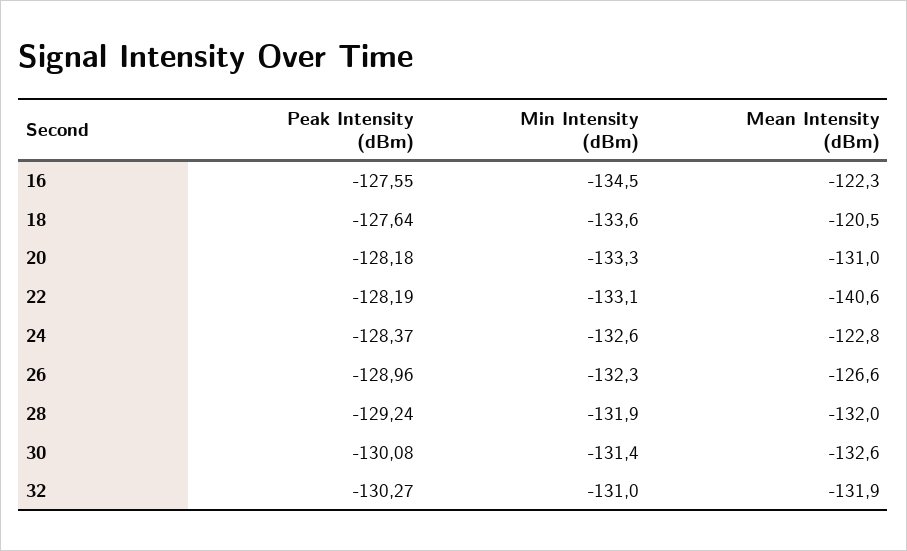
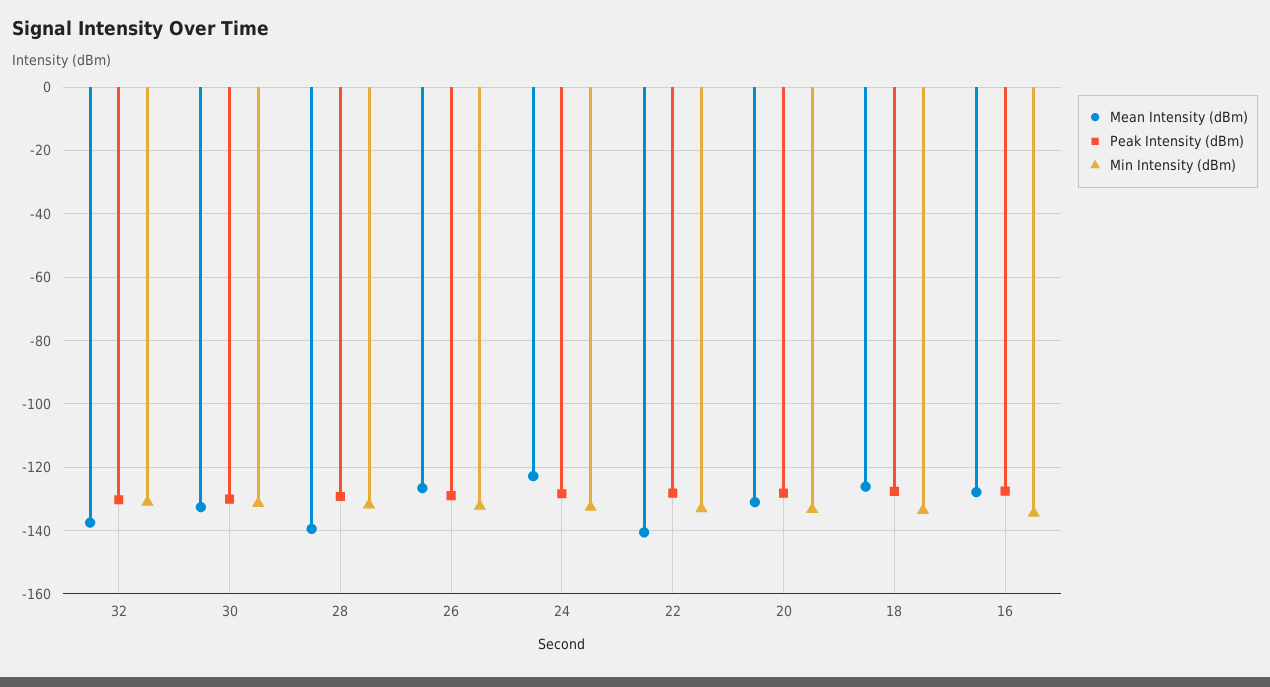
  {
    "Peak Intensity (dBm)": {
      "16": -127.55,
      "18": -127.64,
      "20": -128.18,
      "22": -128.19,
      "24": -128.37,
      "26": -128.96,
      "28": -129.24,
      "30": -130.08,
      "32": -130.27
    },
    "Min Intensity (dBm)": {
      "16": -134.5,
      "18": -133.6,
      "20": -133.3,
      "22": -133.1,
      "24": -132.6,
      "26": -132.3,
      "28": -131.9,
      "30": -131.4,
      "32": -131
    },
    "Mean Intensity (dBm)": {
-     "16": -122.3,
+     "16": -128,
-     "18": -120.5,
+     "18": -126,
      "20": -131,
      "22": -140.6,
      "24": -122.8,
      "26": -126.6,
-     "28": -132,
+     "28": -140,
      "30": -132.6,
-     "32": -131.9
+     "32": -138
    }
  }

